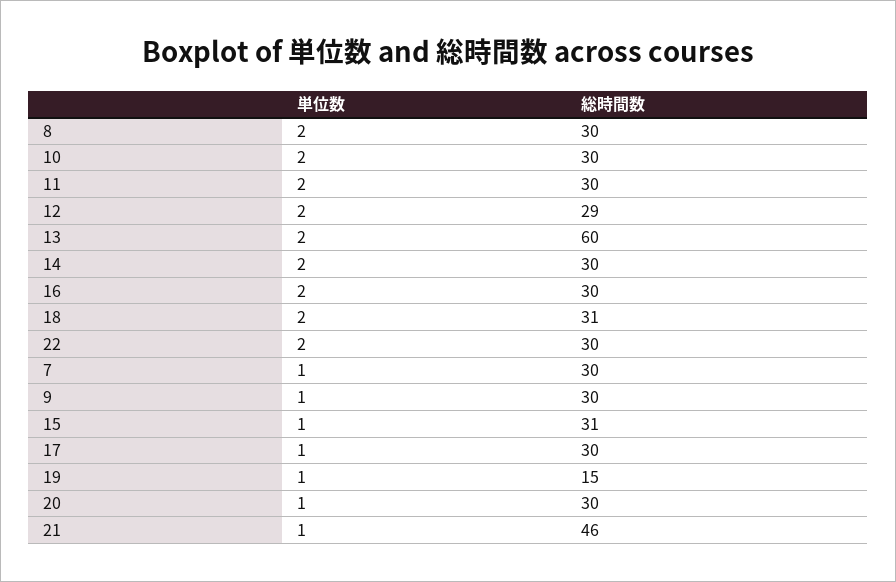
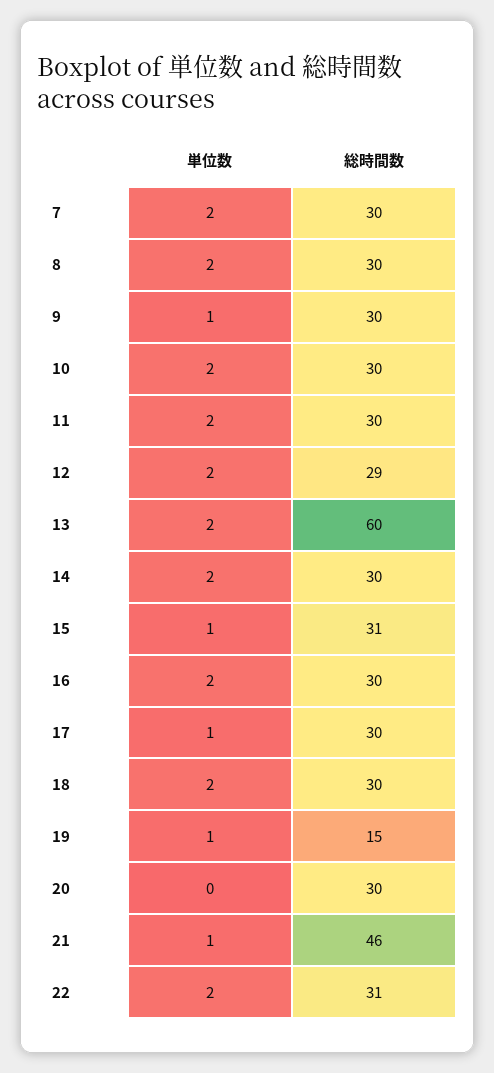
  {
    "単位数": {
      "8": 2,
      "10": 2,
      "11": 2,
      "12": 2,
      "13": 2,
      "14": 2,
      "16": 2,
      "18": 2,
      "22": 2,
-     "7": 1,
+     "7": 2,
      "9": 1,
      "15": 1,
      "17": 1,
      "19": 1,
-     "20": 1,
+     "20": 0,
      "21": 1
    },
    "総時間数": {
      "8": 30,
      "10": 30,
      "11": 30,
      "12": 29,
      "13": 60,
      "14": 30,
      "16": 30,
-     "18": 31,
+     "18": 30,
-     "22": 30,
+     "22": 31,
      "7": 30,
      "9": 30,
      "15": 31,
      "17": 30,
      "19": 15,
      "20": 30,
      "21": 46
    }
  }

